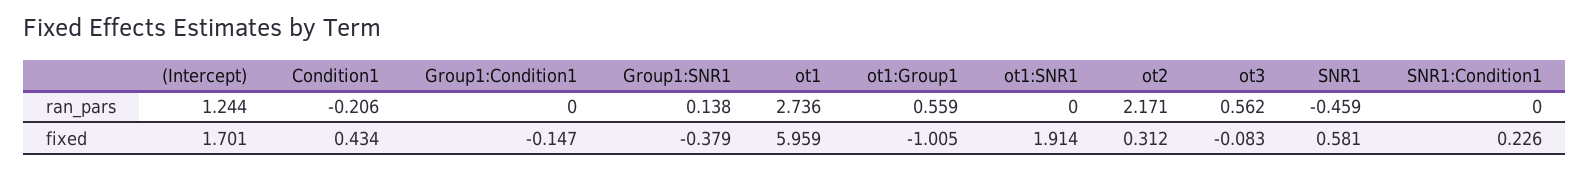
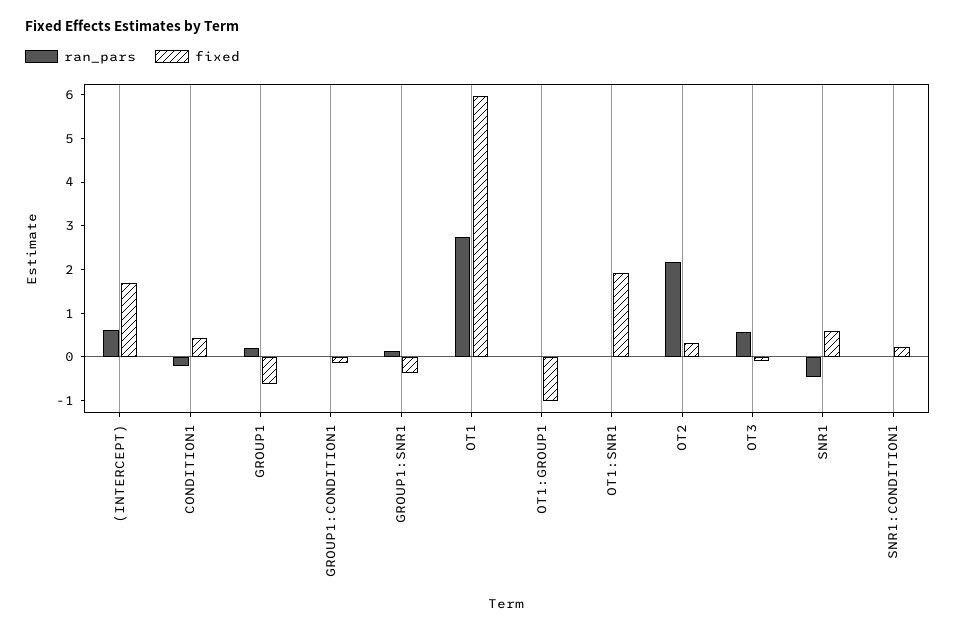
  {
    "ran_pars": {
-     "(Intercept)": 1.244,
+     "(Intercept)": 0.6,
      "Condition1": -0.206,
      "Group1:Condition1": 0,
      "Group1:SNR1": 0.138,
      "ot1": 2.736,
-     "ot1:Group1": 0.559,
+     "ot1:Group1": 0,
      "ot1:SNR1": 0,
      "ot2": 2.171,
      "ot3": 0.562,
      "SNR1": -0.459,
-     "SNR1:Condition1": 0
+     "SNR1:Condition1": 0,
+     "GROUP1": 0.2
    },
    "fixed": {
      "(Intercept)": 1.701,
      "Condition1": 0.434,
      "Group1:Condition1": -0.147,
      "Group1:SNR1": -0.379,
      "ot1": 5.959,
      "ot1:Group1": -1.005,
      "ot1:SNR1": 1.914,
      "ot2": 0.312,
      "ot3": -0.083,
      "SNR1": 0.581,
-     "SNR1:Condition1": 0.226
+     "SNR1:Condition1": 0.226,
+     "GROUP1": -0.6
    }
  }

